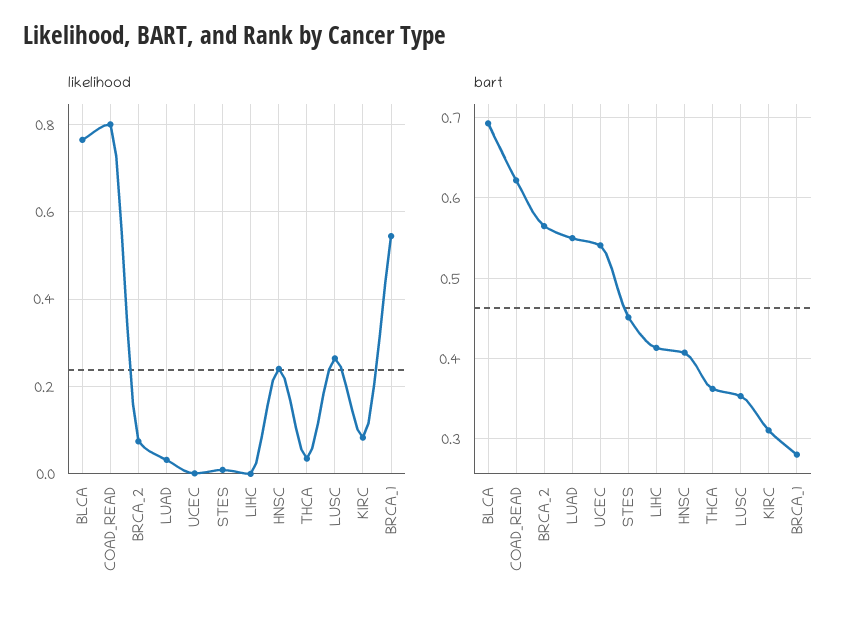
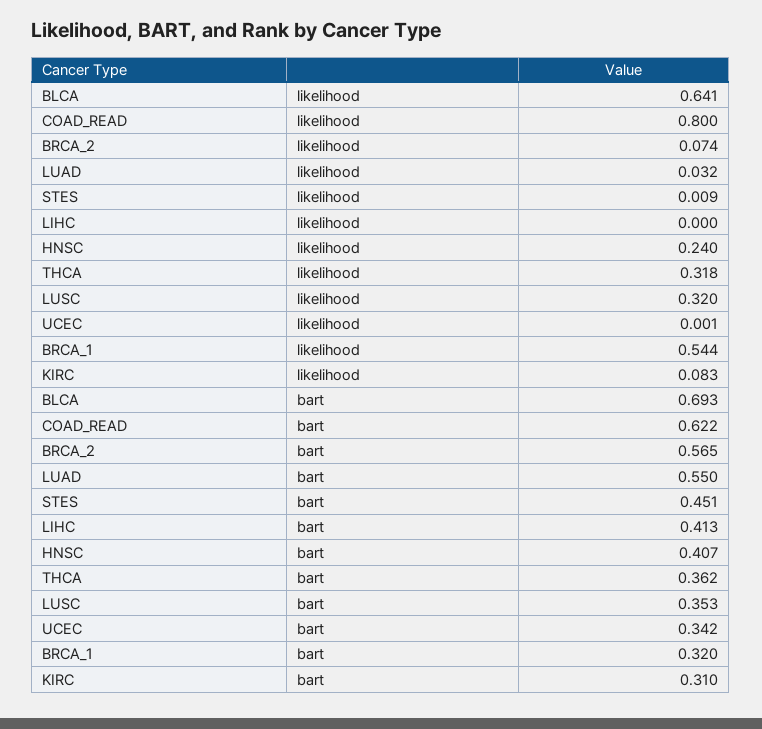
  {
    "likelihood": {
-     "BLCA": 0.76,
+     "BLCA": 0.641,
      "COAD_READ": 0.8,
      "BRCA_2": 0.074,
      "LUAD": 0.032,
      "UCEC": 0.001,
      "STES": 0.009,
      "LIHC": 0,
      "HNSC": 0.24,
-     "THCA": 0.04,
+     "THCA": 0.318,
-     "LUSC": 0.26,
+     "LUSC": 0.32,
      "KIRC": 0.083,
      "BRCA_1": 0.544
    },
    "bart": {
      "BLCA": 0.693,
      "COAD_READ": 0.622,
      "BRCA_2": 0.565,
      "LUAD": 0.55,
-     "UCEC": 0.54,
+     "UCEC": 0.342,
      "STES": 0.451,
      "LIHC": 0.413,
      "HNSC": 0.407,
      "THCA": 0.362,
      "LUSC": 0.353,
      "KIRC": 0.31,
-     "BRCA_1": 0.28
+     "BRCA_1": 0.32
    }
  }

